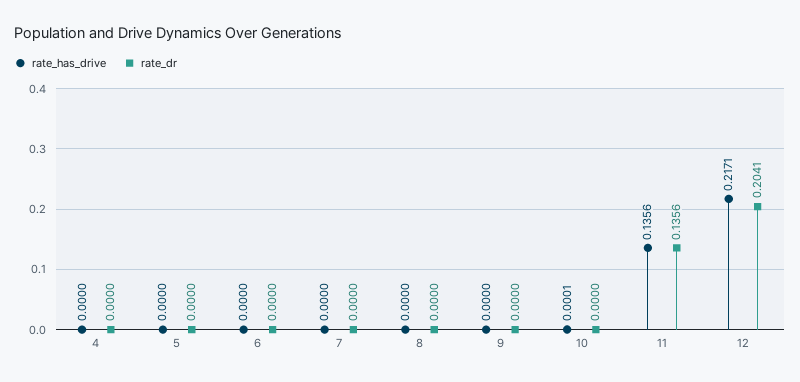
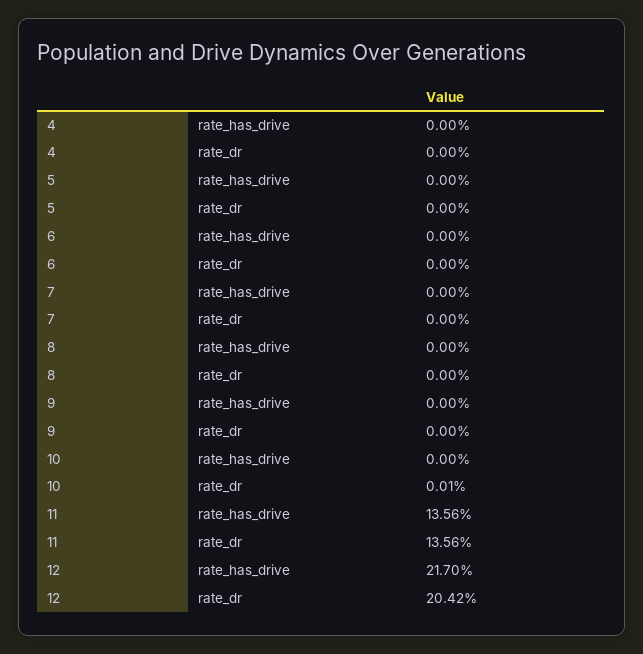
  {
    "rate_has_drive": {
      "4": 0,
      "5": 0,
      "6": 0,
      "7": 0,
      "8": 0,
      "9": 0,
-     "10": 0.0001,
+     "10": 0,
      "11": 0.1356,
-     "12": 0.2171
+     "12": 0.217
    },
    "rate_dr": {
      "4": 0,
      "5": 0,
      "6": 0,
      "7": 0,
      "8": 0,
      "9": 0,
-     "10": 0,
+     "10": 0.0001,
      "11": 0.1356,
-     "12": 0.2041
+     "12": 0.2042
    }
  }

